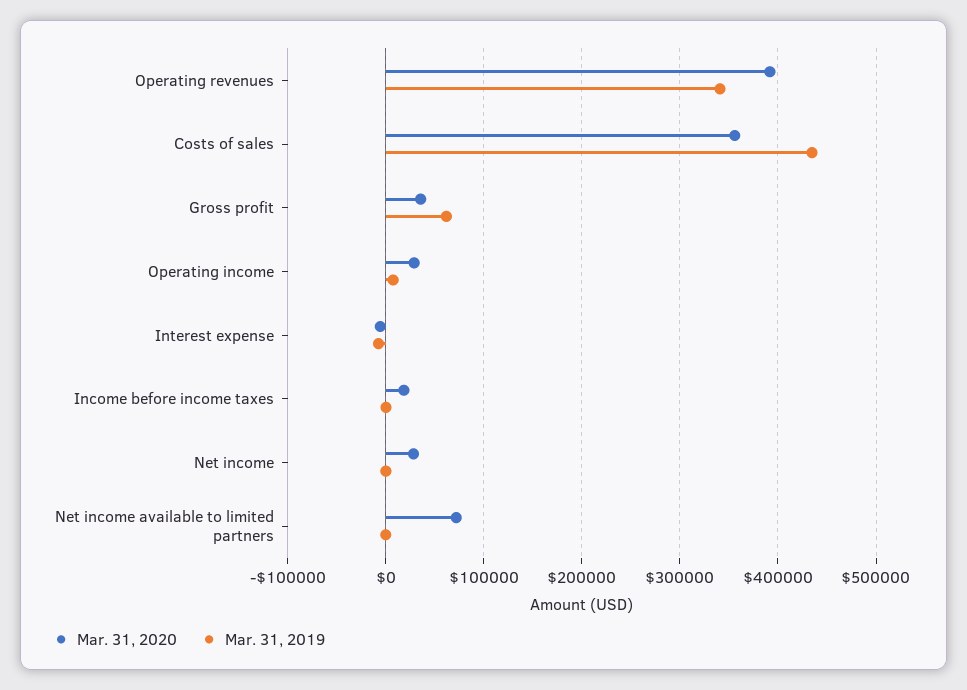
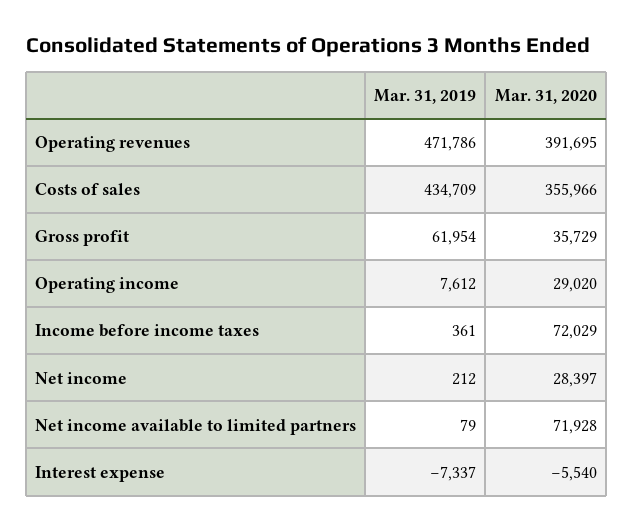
  {
    "Mar. 31, 2020": {
      "Operating revenues": 391695,
      "Costs of sales": 355966,
      "Gross profit": 35729,
      "Operating income": 29020,
      "Interest expense": -5540,
-     "Income before income taxes": 20000,
+     "Income before income taxes": 72029,
      "Net income": 28397,
      "Net income available to limited partners": 71928
    },
    "Mar. 31, 2019": {
-     "Operating revenues": 340000,
+     "Operating revenues": 471786,
      "Costs of sales": 434709,
      "Gross profit": 61954,
      "Operating income": 7612,
      "Interest expense": -7337,
      "Income before income taxes": 361,
      "Net income": 212,
      "Net income available to limited partners": 79
    }
  }

